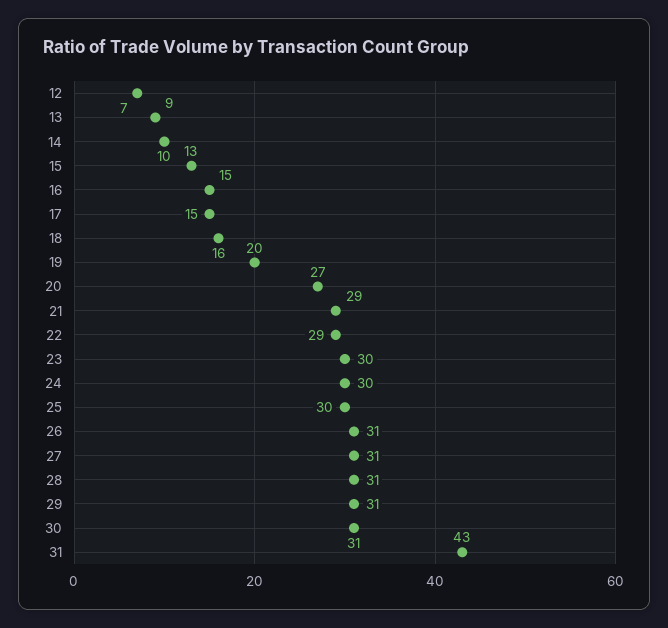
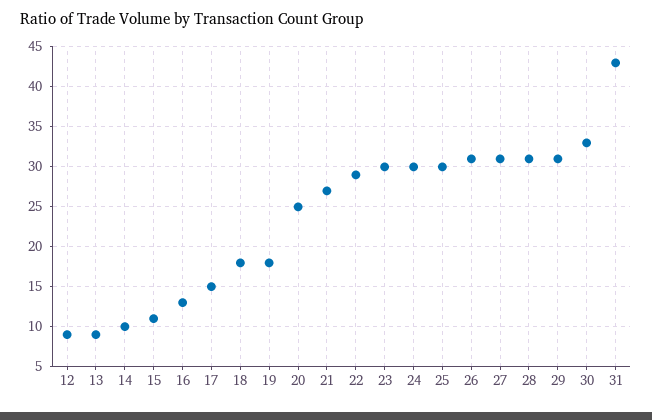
  {
-   "12": 7,
+   "12": 9,
    "13": 9,
    "14": 10,
-   "15": 13,
+   "15": 11,
-   "16": 15,
+   "16": 13,
    "17": 15,
-   "18": 16,
+   "18": 18,
-   "19": 20,
+   "19": 18,
-   "20": 27,
+   "20": 25,
-   "21": 29,
+   "21": 27,
    "22": 29,
    "23": 30,
    "24": 30,
    "25": 30,
    "26": 31,
    "27": 31,
    "28": 31,
    "29": 31,
-   "30": 31,
+   "30": 33,
    "31": 43
  }

